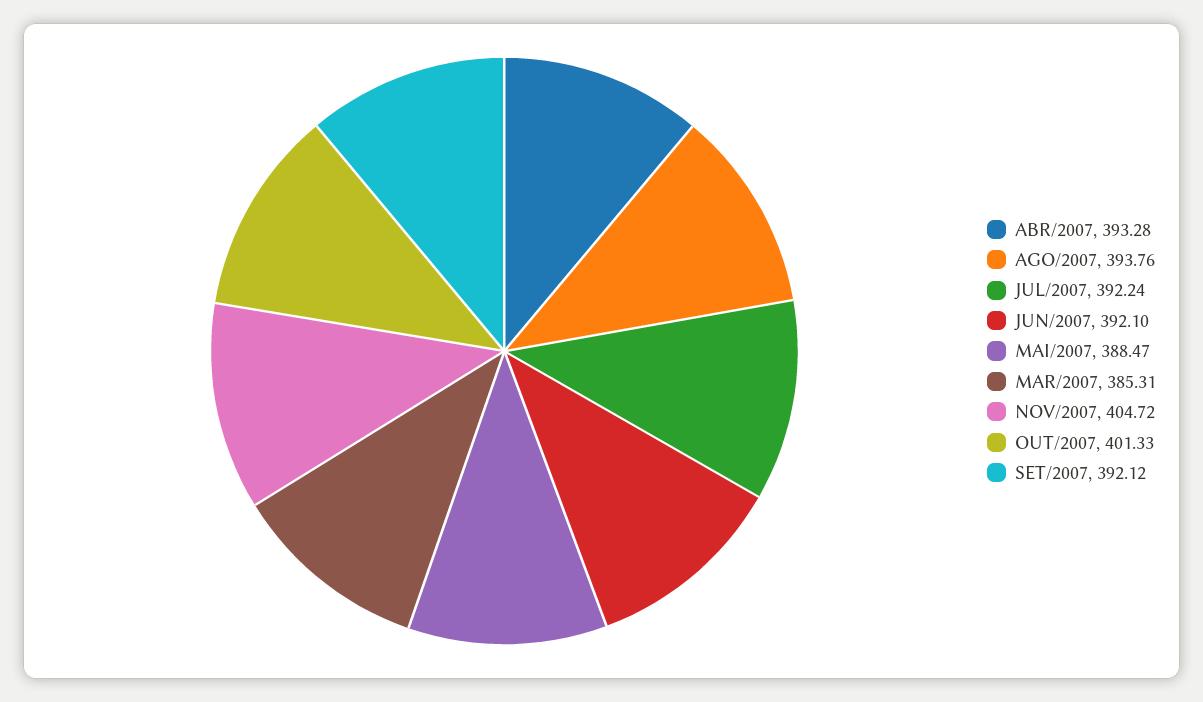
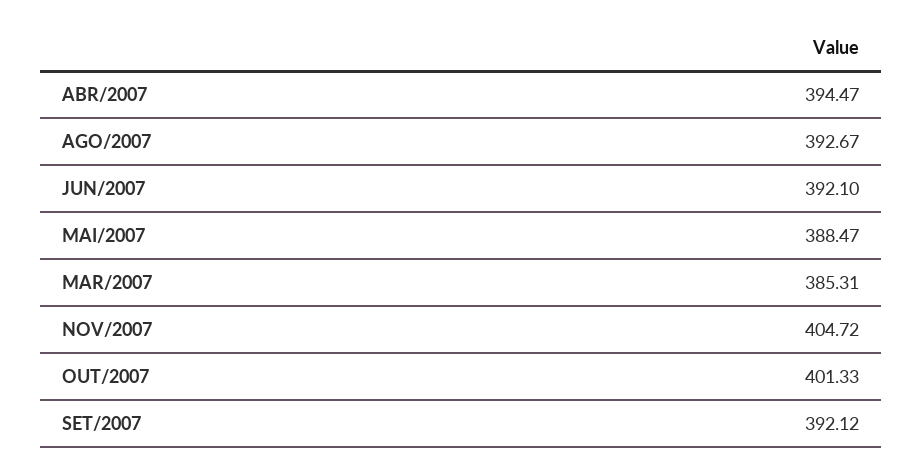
  {
-   "ABR/2007": 393.28,
+   "ABR/2007": 394.47,
-   "AGO/2007": 393.76,
+   "AGO/2007": 392.67,
-   "JUL/2007": 392.24,
    "JUN/2007": 392.1,
    "MAI/2007": 388.47,
    "MAR/2007": 385.31,
    "NOV/2007": 404.72,
    "OUT/2007": 401.33,
    "SET/2007": 392.12
  }

